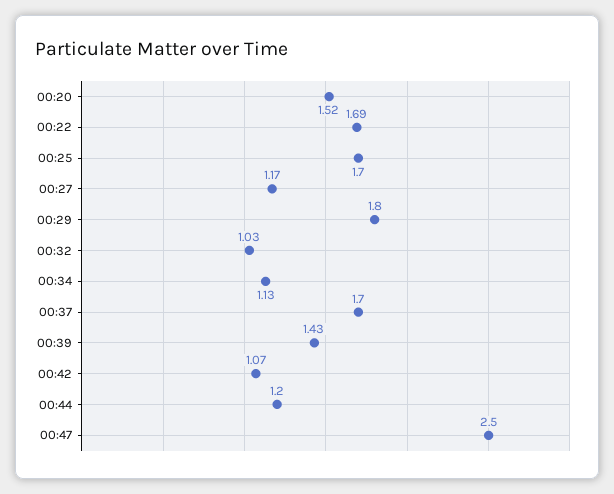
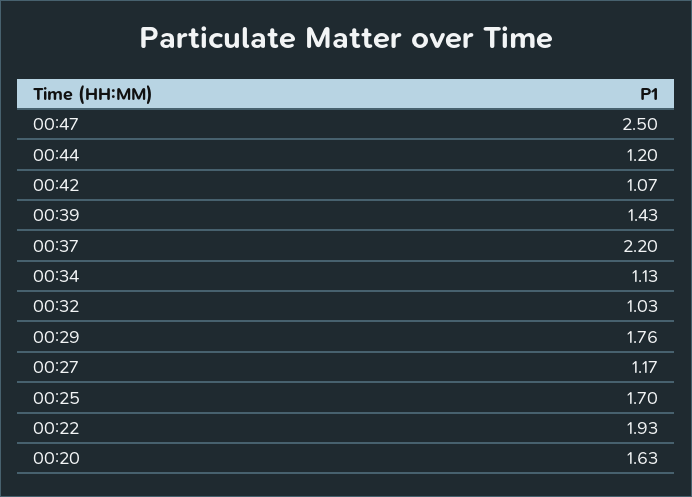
  {
-   "00:20": 1.52,
+   "00:20": 1.63,
-   "00:22": 1.69,
+   "00:22": 1.93,
    "00:25": 1.7,
    "00:27": 1.17,
-   "00:29": 1.8,
+   "00:29": 1.76,
    "00:32": 1.03,
    "00:34": 1.13,
-   "00:37": 1.7,
+   "00:37": 2.2,
    "00:39": 1.43,
    "00:42": 1.07,
    "00:44": 1.2,
    "00:47": 2.5
  }

